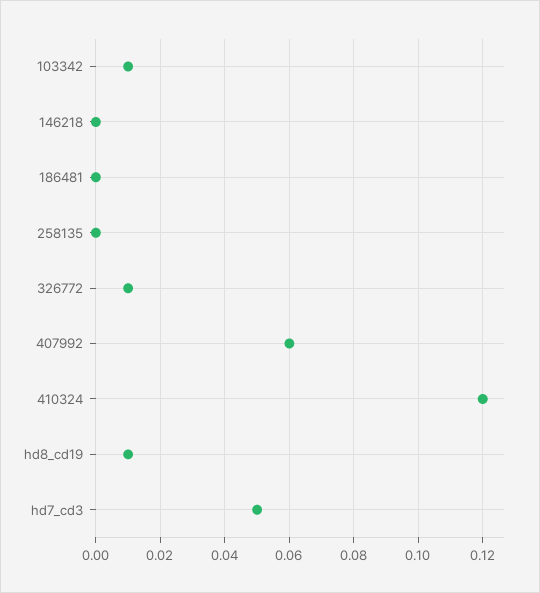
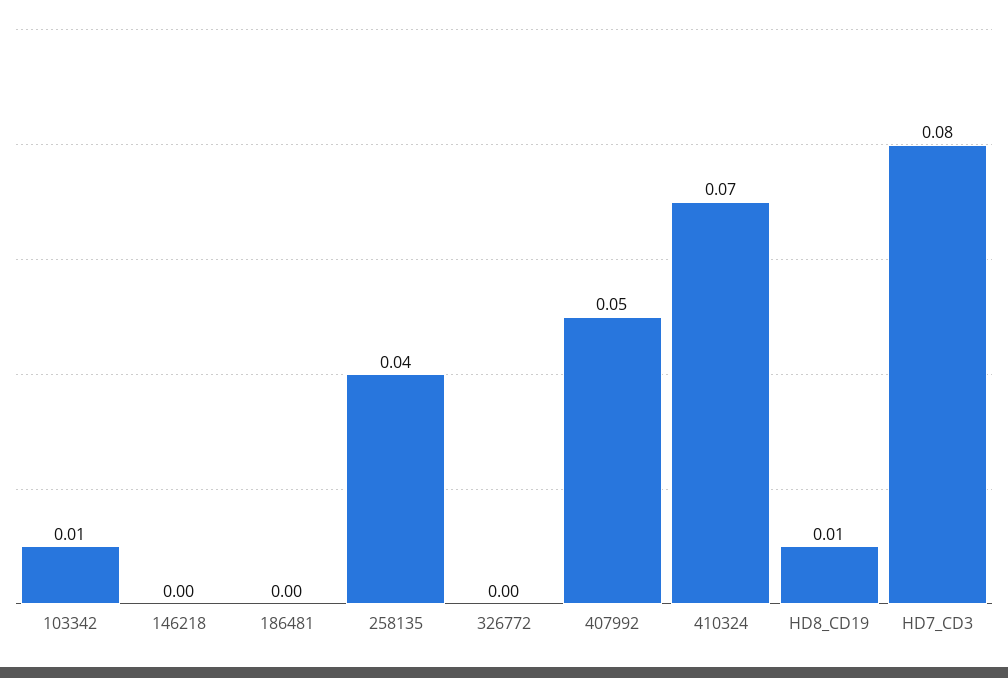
  {
    "103342": 0.01,
    "146218": 0,
    "186481": 0,
-   "258135": 0,
+   "258135": 0.04,
-   "326772": 0.01,
+   "326772": 0,
-   "407992": 0.06,
+   "407992": 0.05,
-   "410324": 0.12,
+   "410324": 0.07,
    "hd8_cd19": 0.01,
-   "hd7_cd3": 0.05
+   "hd7_cd3": 0.08
  }

